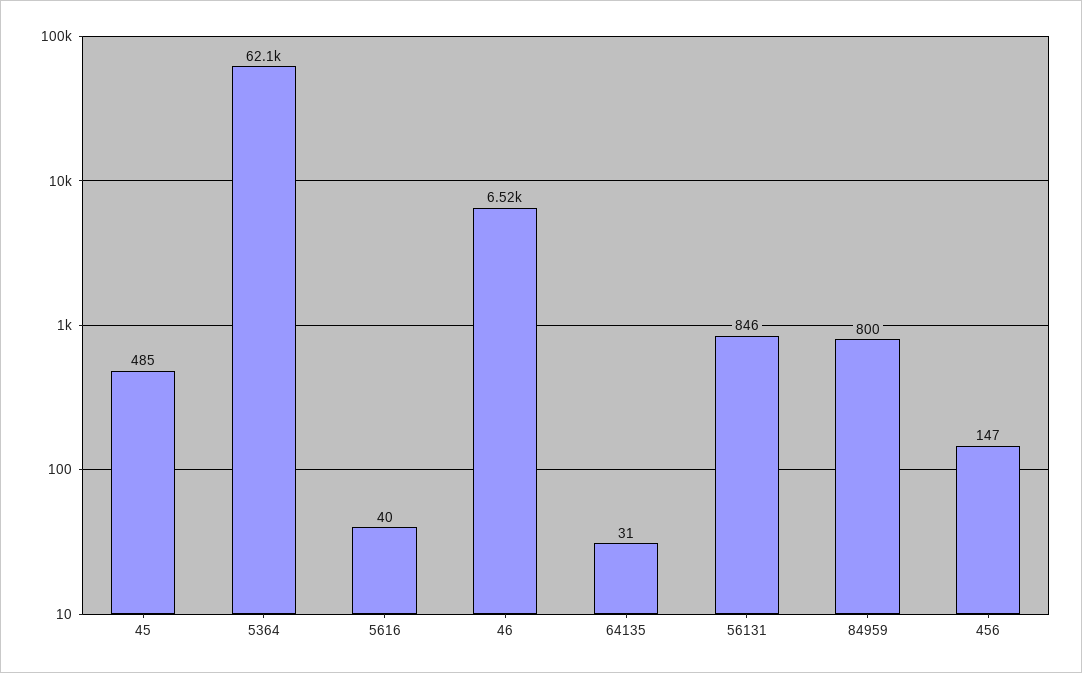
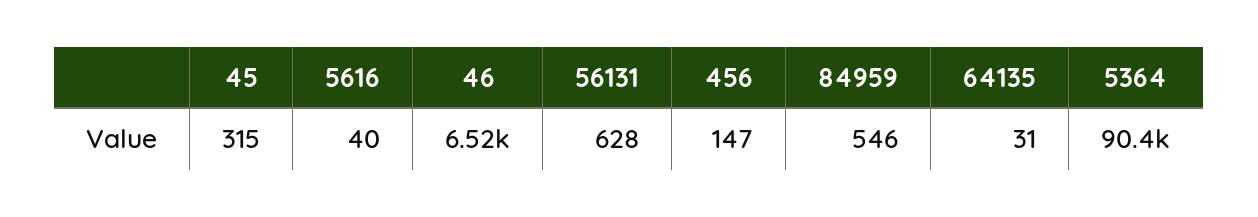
  {
-   "45": 485,
+   "45": 315,
-   "5364": 62100,
+   "5364": 90400,
    "5616": 40,
    "46": 6520,
    "64135": 31,
-   "56131": 846,
+   "56131": 628,
-   "84959": 800,
+   "84959": 546,
    "456": 147
  }

